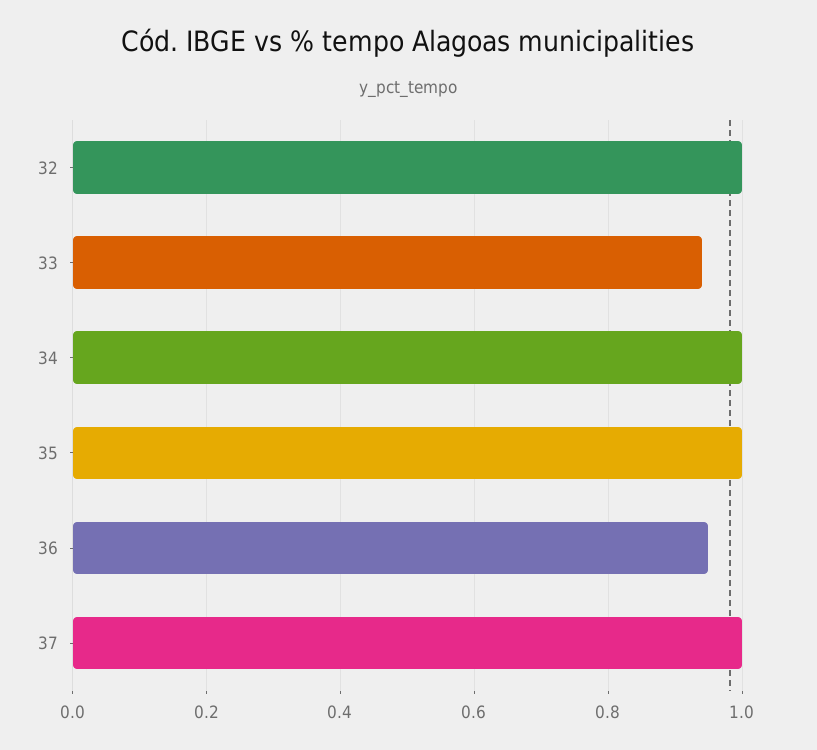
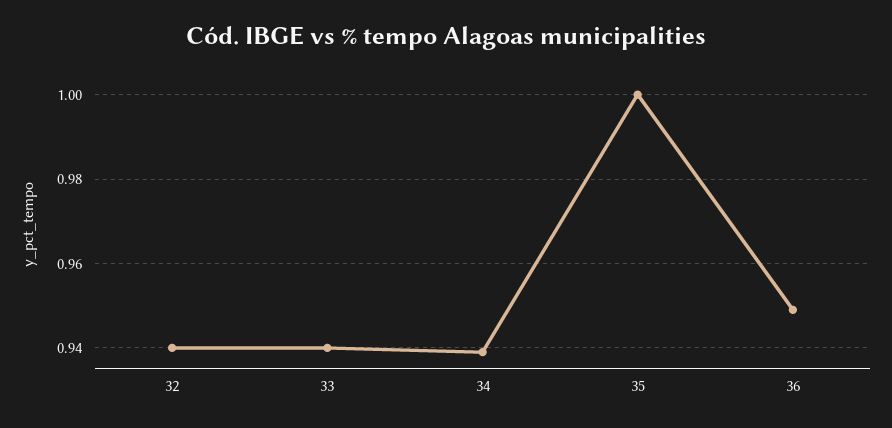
  {
-   "32": 1,
+   "32": 0.94,
    "33": 0.94,
-   "34": 1,
+   "34": 0.94,
    "35": 1,
-   "36": 0.95,
+   "36": 0.95
-   "37": 1
  }

